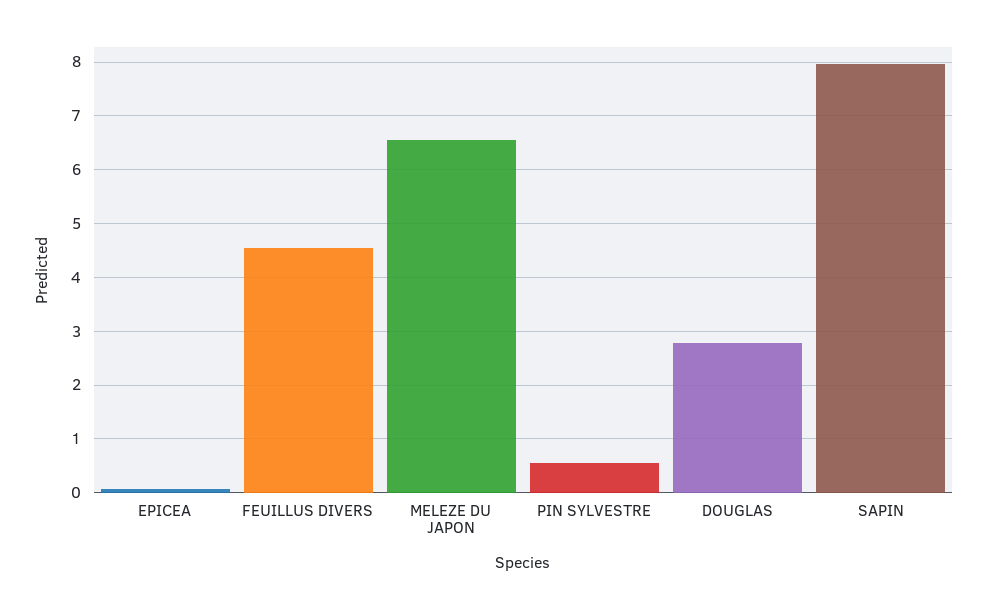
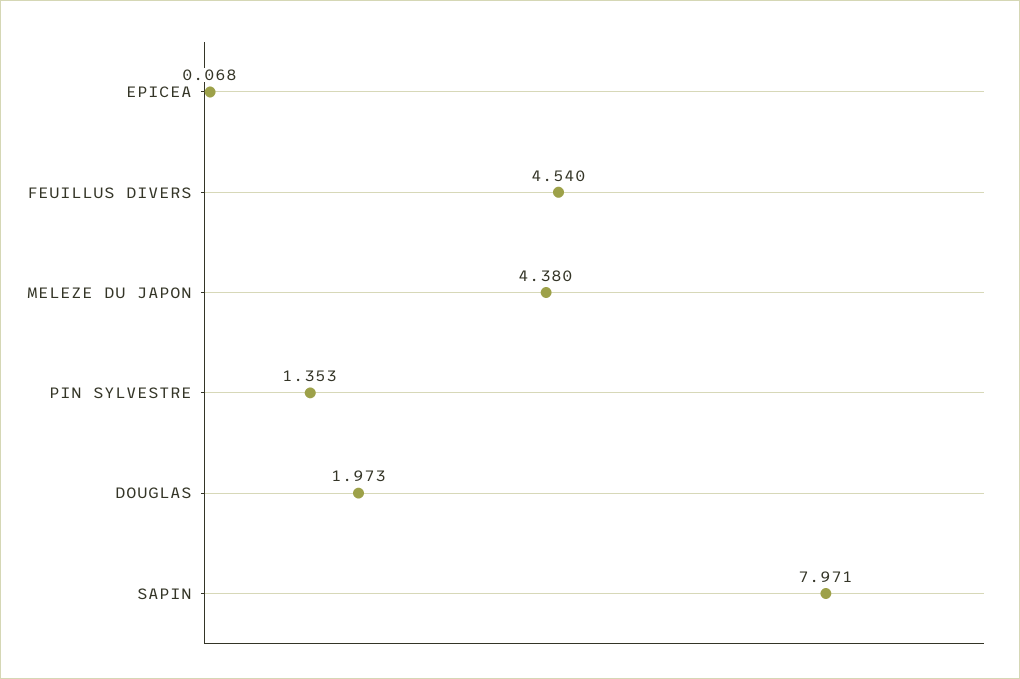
  {
    "EPICEA": 0.068,
    "FEUILLUS DIVERS": 4.54,
-   "MELEZE DU JAPON": 6.6,
+   "MELEZE DU JAPON": 4.38,
-   "PIN SYLVESTRE": 0.6,
+   "PIN SYLVESTRE": 1.353,
-   "DOUGLAS": 2.8,
+   "DOUGLAS": 1.973,
    "SAPIN": 7.971
  }

